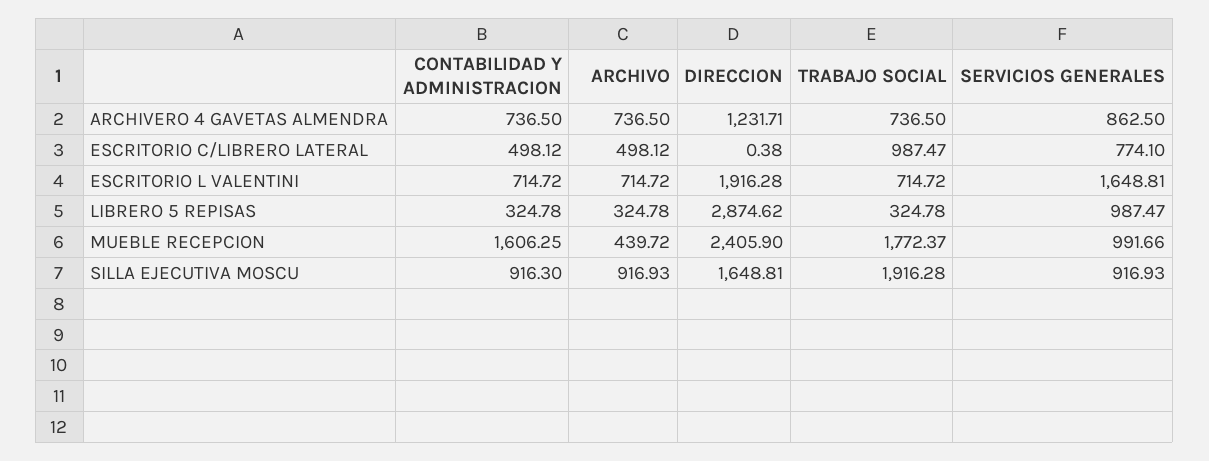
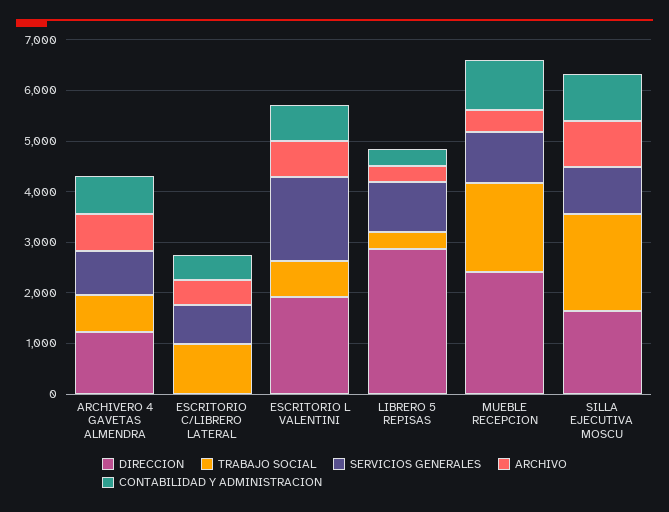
  {
    "CONTABILIDAD Y ADMINISTRACION": {
      "ARCHIVERO 4 GAVETAS ALMENDRA": 736.5,
      "ESCRITORIO C/LIBRERO LATERAL": 498.12,
      "ESCRITORIO L VALENTINI": 714.72,
      "LIBRERO 5 REPISAS": 324.78,
-     "MUEBLE RECEPCION": 1606.25,
+     "MUEBLE RECEPCION": 1000,
      "SILLA EJECUTIVA MOSCU": 916.3
    },
    "ARCHIVO": {
      "ARCHIVERO 4 GAVETAS ALMENDRA": 736.5,
      "ESCRITORIO C/LIBRERO LATERAL": 498.12,
      "ESCRITORIO L VALENTINI": 714.72,
      "LIBRERO 5 REPISAS": 324.78,
      "MUEBLE RECEPCION": 439.72,
      "SILLA EJECUTIVA MOSCU": 916.93
    },
    "DIRECCION": {
      "ARCHIVERO 4 GAVETAS ALMENDRA": 1231.71,
      "ESCRITORIO C/LIBRERO LATERAL": 0.38,
      "ESCRITORIO L VALENTINI": 1916.28,
      "LIBRERO 5 REPISAS": 2874.62,
      "MUEBLE RECEPCION": 2405.9,
      "SILLA EJECUTIVA MOSCU": 1648.81
    },
    "TRABAJO SOCIAL": {
      "ARCHIVERO 4 GAVETAS ALMENDRA": 736.5,
      "ESCRITORIO C/LIBRERO LATERAL": 987.47,
      "ESCRITORIO L VALENTINI": 714.72,
      "LIBRERO 5 REPISAS": 324.78,
      "MUEBLE RECEPCION": 1772.37,
      "SILLA EJECUTIVA MOSCU": 1916.28
    },
    "SERVICIOS GENERALES": {
      "ARCHIVERO 4 GAVETAS ALMENDRA": 862.5,
      "ESCRITORIO C/LIBRERO LATERAL": 774.1,
      "ESCRITORIO L VALENTINI": 1648.81,
      "LIBRERO 5 REPISAS": 987.47,
      "MUEBLE RECEPCION": 991.66,
      "SILLA EJECUTIVA MOSCU": 916.93
    }
  }

